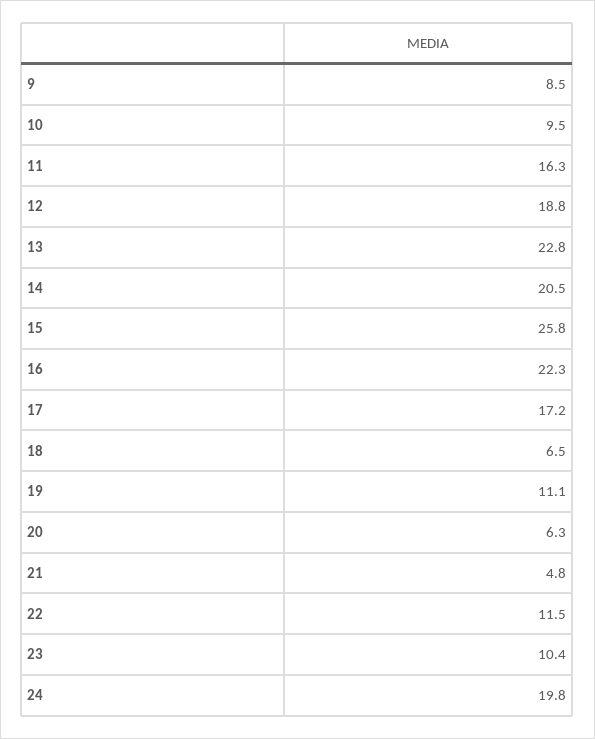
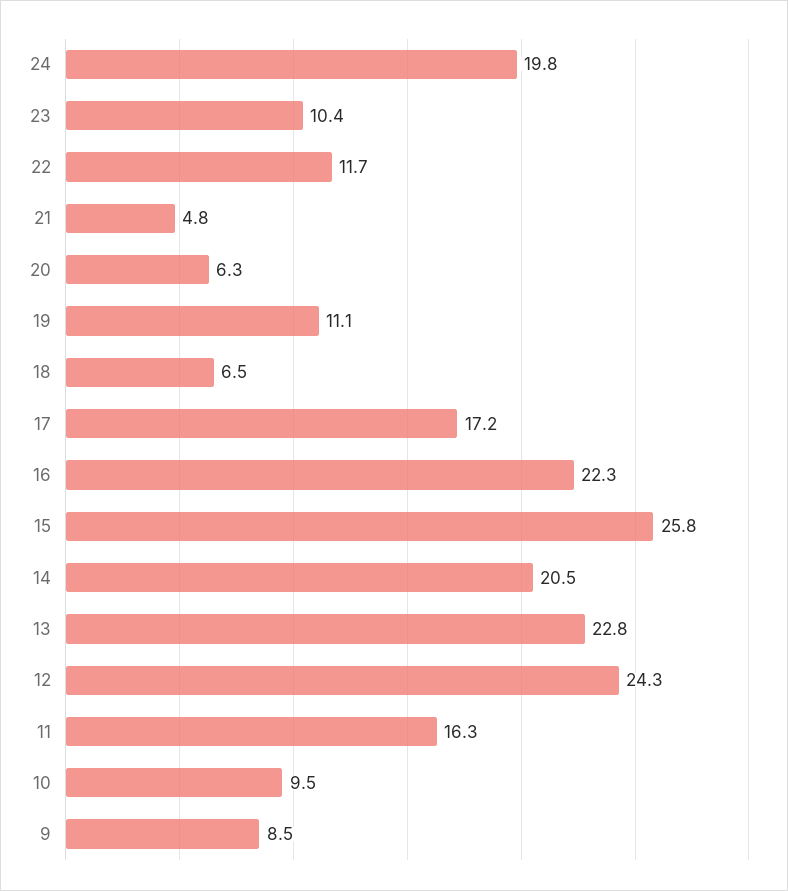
  {
    "9": 8.5,
    "10": 9.5,
    "11": 16.3,
-   "12": 18.8,
+   "12": 24.3,
    "13": 22.8,
    "14": 20.5,
    "15": 25.8,
    "16": 22.3,
    "17": 17.2,
    "18": 6.5,
    "19": 11.1,
    "20": 6.3,
    "21": 4.8,
-   "22": 11.5,
+   "22": 11.7,
    "23": 10.4,
    "24": 19.8
  }

